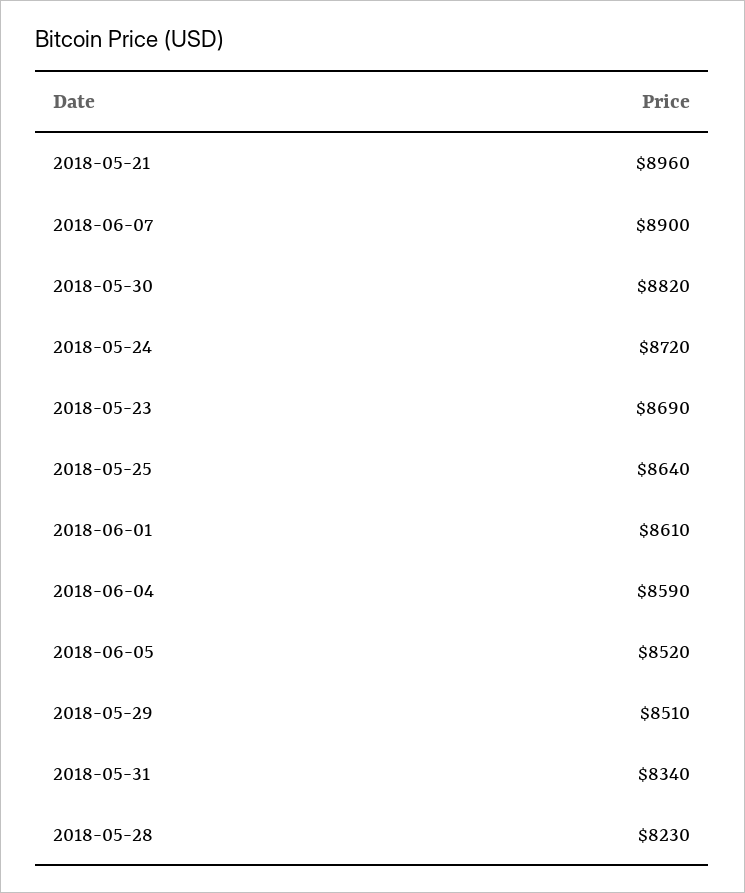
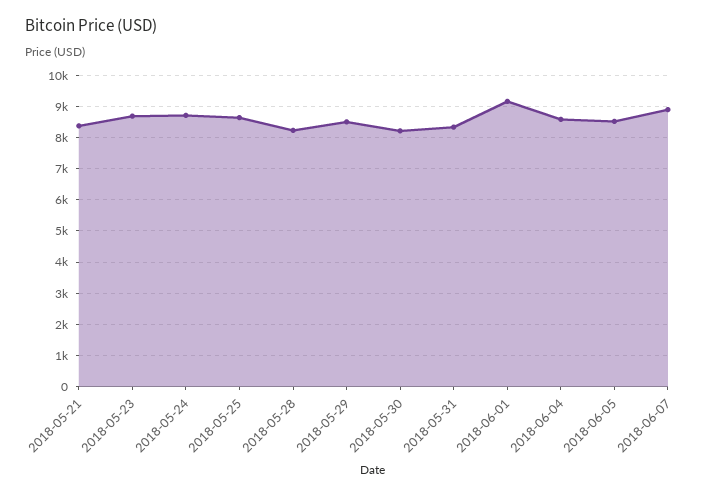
  {
-   "2018-05-21": 8960,
+   "2018-05-21": 8400,
    "2018-06-07": 8900,
-   "2018-05-30": 8820,
+   "2018-05-30": 8200,
    "2018-05-24": 8720,
    "2018-05-23": 8690,
    "2018-05-25": 8640,
-   "2018-06-01": 8610,
+   "2018-06-01": 9200,
    "2018-06-04": 8590,
    "2018-06-05": 8520,
    "2018-05-29": 8510,
    "2018-05-31": 8340,
    "2018-05-28": 8230
  }

